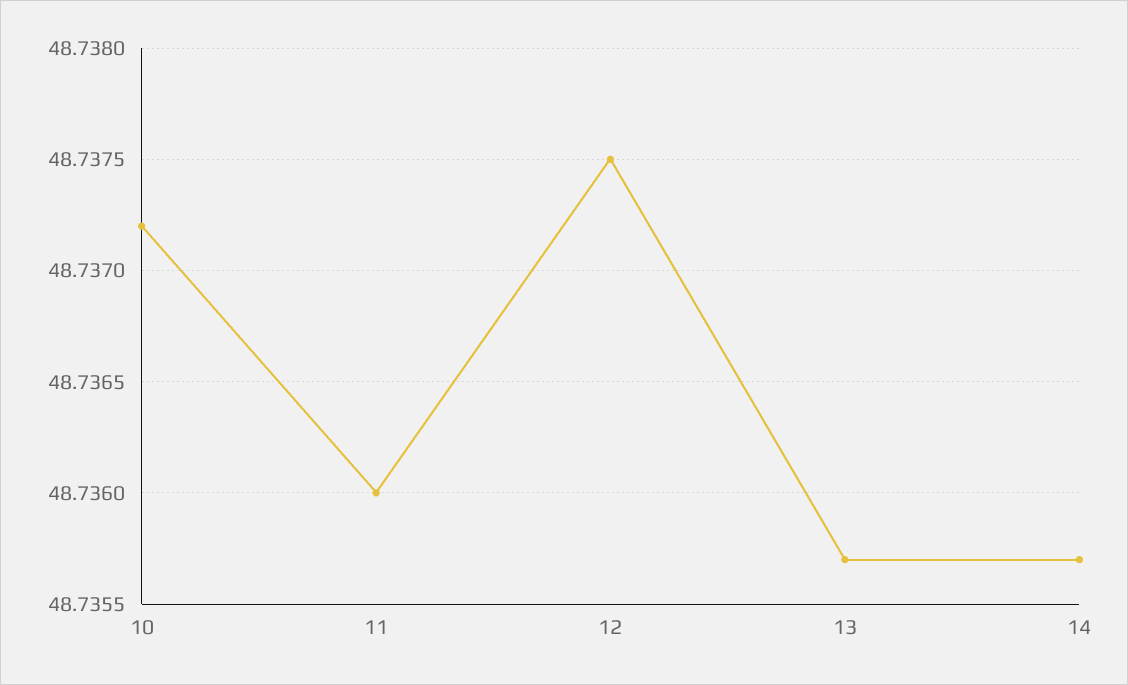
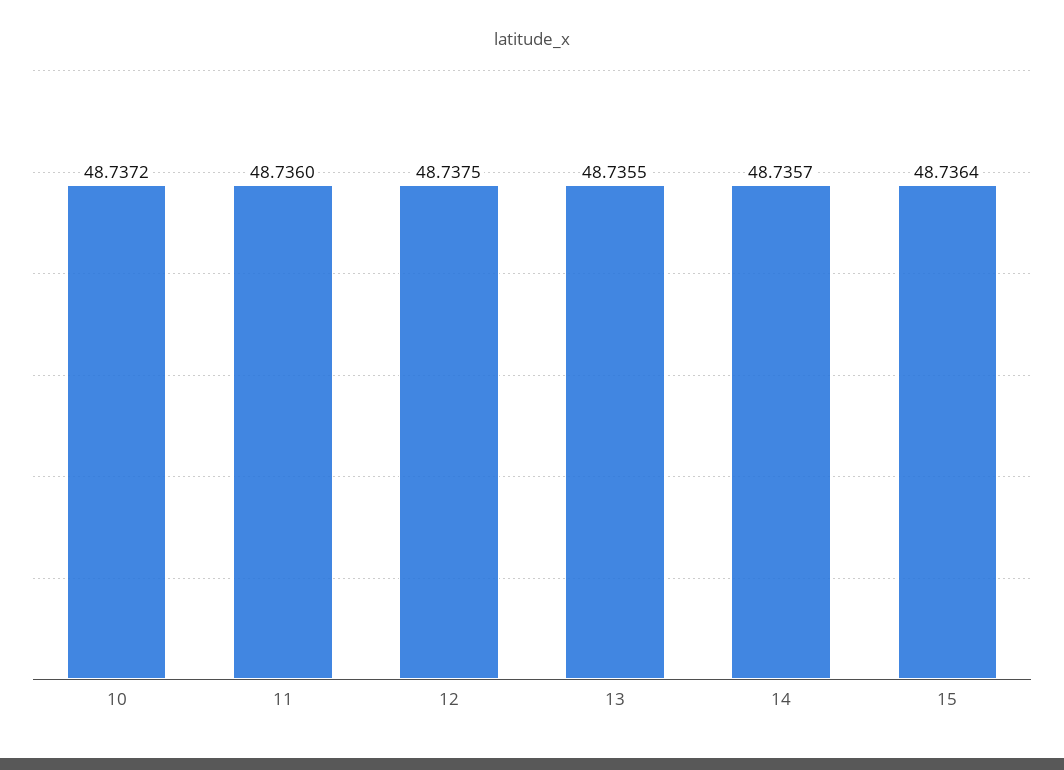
  {
    "10": 48.7372,
    "11": 48.736,
    "12": 48.7375,
-   "13": 48.7357,
+   "13": 48.7355,
-   "14": 48.7357
+   "14": 48.7357,
+   "15": 48.7364
  }

